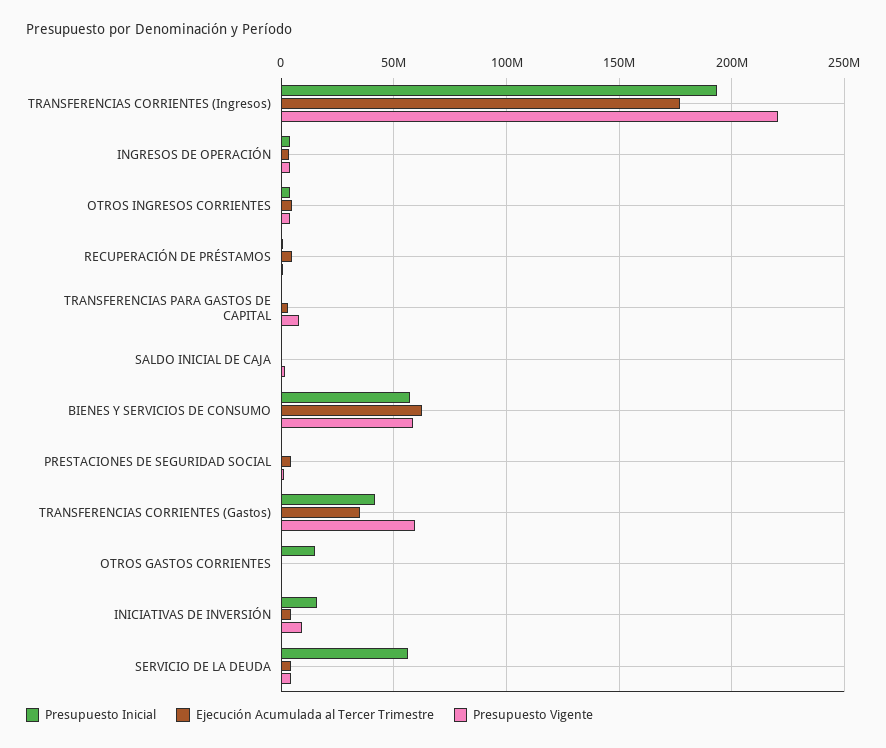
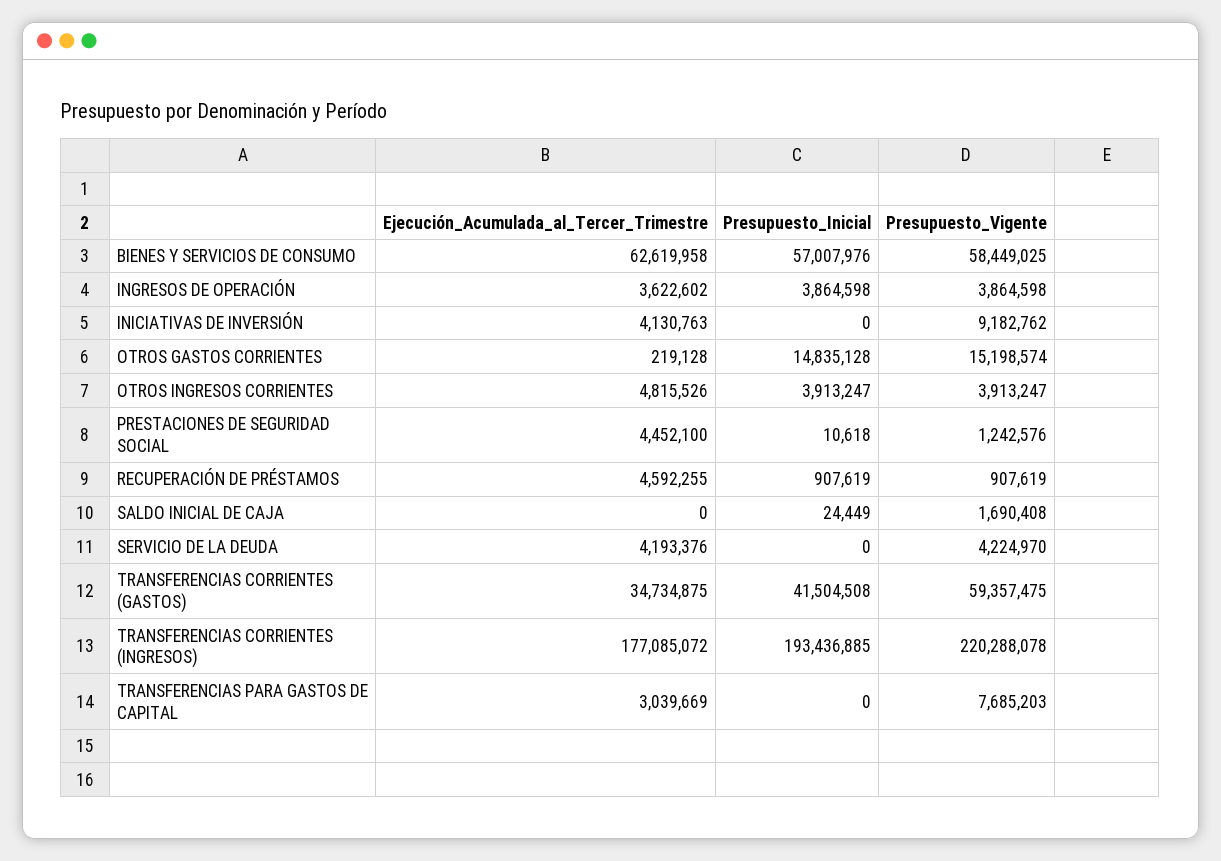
  {
    "Presupuesto Inicial": {
      "TRANSFERENCIAS CORRIENTES (Ingresos)": 193436885,
      "INGRESOS DE OPERACIÓN": 3864598,
      "OTROS INGRESOS CORRIENTES": 3913247,
      "RECUPERACIÓN DE PRÉSTAMOS": 907619,
      "TRANSFERENCIAS PARA GASTOS DE CAPITAL": 0,
      "SALDO INICIAL DE CAJA": 24449,
      "BIENES Y SERVICIOS DE CONSUMO": 57007976,
      "PRESTACIONES DE SEGURIDAD SOCIAL": 10618,
      "TRANSFERENCIAS CORRIENTES (Gastos)": 41504508,
      "OTROS GASTOS CORRIENTES": 14835128,
-     "INICIATIVAS DE INVERSIÓN": 15000000,
+     "INICIATIVAS DE INVERSIÓN": 0,
-     "SERVICIO DE LA DEUDA": 55000000
+     "SERVICIO DE LA DEUDA": 0
    },
    "Ejecución Acumulada al Tercer Trimestre": {
      "TRANSFERENCIAS CORRIENTES (Ingresos)": 177085072,
      "INGRESOS DE OPERACIÓN": 3622602,
      "OTROS INGRESOS CORRIENTES": 4815526,
      "RECUPERACIÓN DE PRÉSTAMOS": 4592255,
      "TRANSFERENCIAS PARA GASTOS DE CAPITAL": 3039669,
      "SALDO INICIAL DE CAJA": 0,
      "BIENES Y SERVICIOS DE CONSUMO": 62619958,
      "PRESTACIONES DE SEGURIDAD SOCIAL": 4452100,
      "TRANSFERENCIAS CORRIENTES (Gastos)": 34734875,
      "OTROS GASTOS CORRIENTES": 219128,
      "INICIATIVAS DE INVERSIÓN": 4130763,
      "SERVICIO DE LA DEUDA": 4193376
    },
    "Presupuesto Vigente": {
      "TRANSFERENCIAS CORRIENTES (Ingresos)": 220288078,
      "INGRESOS DE OPERACIÓN": 3864598,
      "OTROS INGRESOS CORRIENTES": 3913247,
      "RECUPERACIÓN DE PRÉSTAMOS": 907619,
      "TRANSFERENCIAS PARA GASTOS DE CAPITAL": 7685203,
      "SALDO INICIAL DE CAJA": 1690408,
      "BIENES Y SERVICIOS DE CONSUMO": 58449025,
      "PRESTACIONES DE SEGURIDAD SOCIAL": 1242576,
      "TRANSFERENCIAS CORRIENTES (Gastos)": 59357475,
-     "OTROS GASTOS CORRIENTES": 0,
+     "OTROS GASTOS CORRIENTES": 15198574,
      "INICIATIVAS DE INVERSIÓN": 9182762,
      "SERVICIO DE LA DEUDA": 4224970
    }
  }

